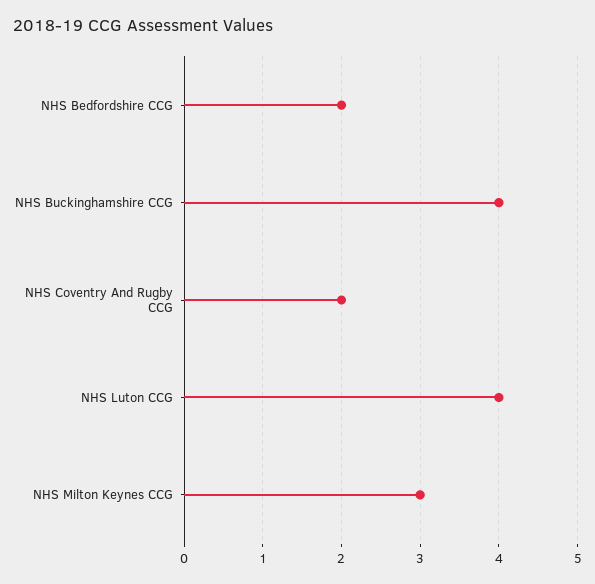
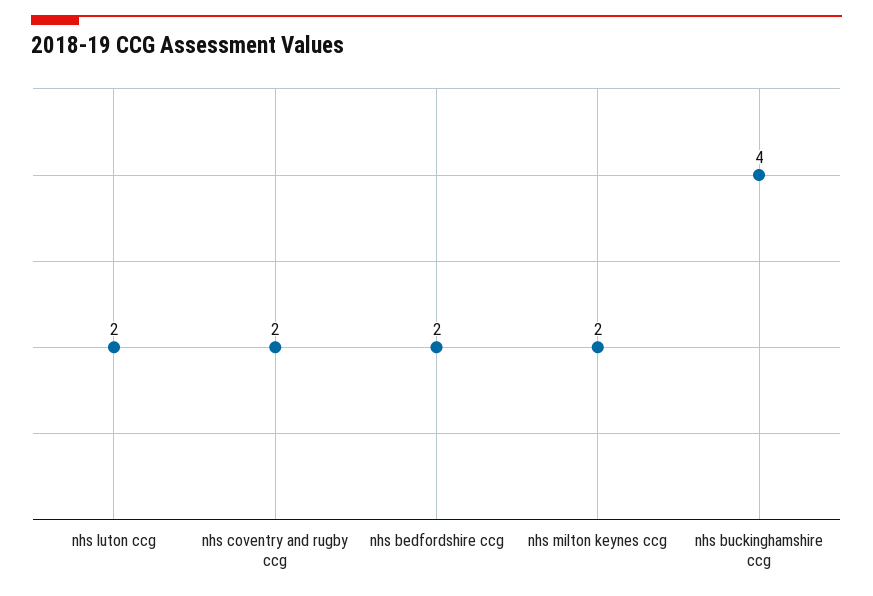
  {
    "NHS Bedfordshire CCG": 2,
    "NHS Buckinghamshire CCG": 4,
    "NHS Coventry And Rugby CCG": 2,
-   "NHS Luton CCG": 4,
+   "NHS Luton CCG": 2,
-   "NHS Milton Keynes CCG": 3
+   "NHS Milton Keynes CCG": 2
  }

